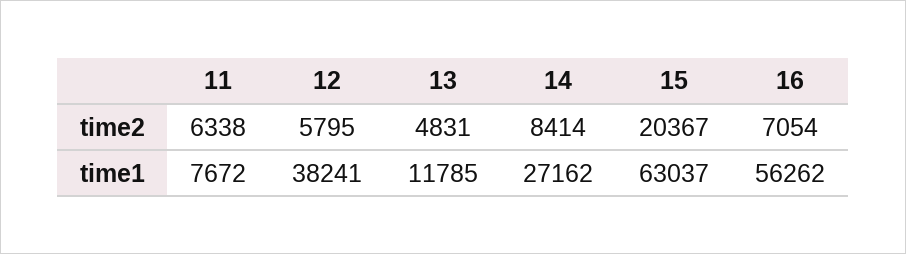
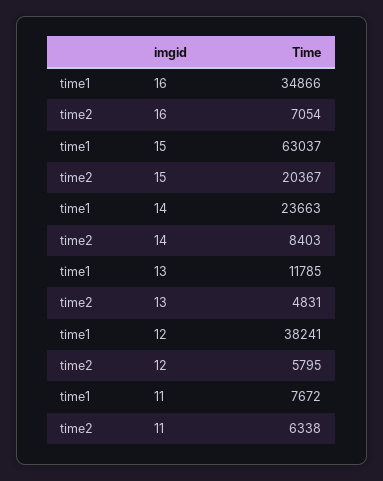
  {
    "11": {
      "time2": 6338,
      "time1": 7672
    },
    "12": {
      "time2": 5795,
      "time1": 38241
    },
    "13": {
      "time2": 4831,
      "time1": 11785
    },
    "14": {
-     "time2": 8414,
+     "time2": 8403,
-     "time1": 27162
+     "time1": 23663
    },
    "15": {
      "time2": 20367,
      "time1": 63037
    },
    "16": {
      "time2": 7054,
-     "time1": 56262
+     "time1": 34866
    }
  }

